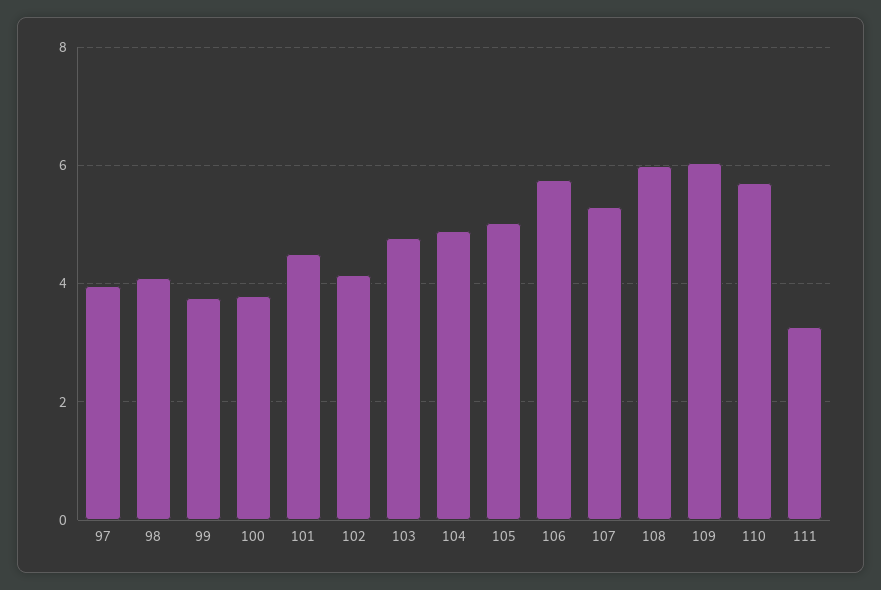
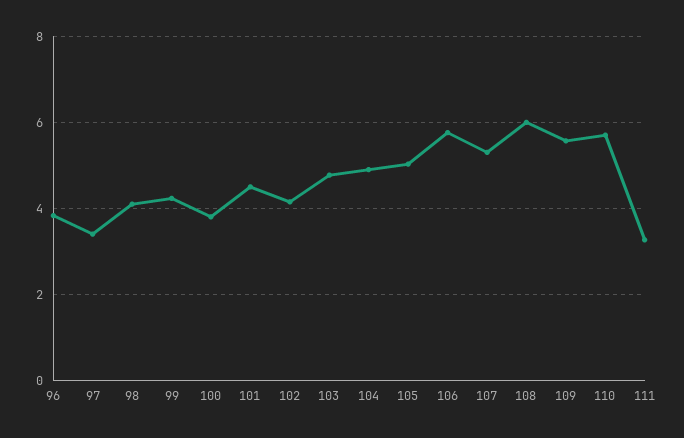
  {
-   "97": 4,
+   "97": 3.4,
    "98": 4.2,
-   "99": 3.8,
+   "99": 4.2,
    "100": 3.8,
    "101": 4.6,
    "102": 4.2,
    "103": 4.8,
    "104": 5,
    "105": 5,
    "106": 5.8,
    "107": 5.4,
    "108": 6,
-   "109": 6,
+   "109": 5.6,
    "110": 5.8,
-   "111": 3.2
+   "111": 3.2,
+   "96": 3.8
  }

